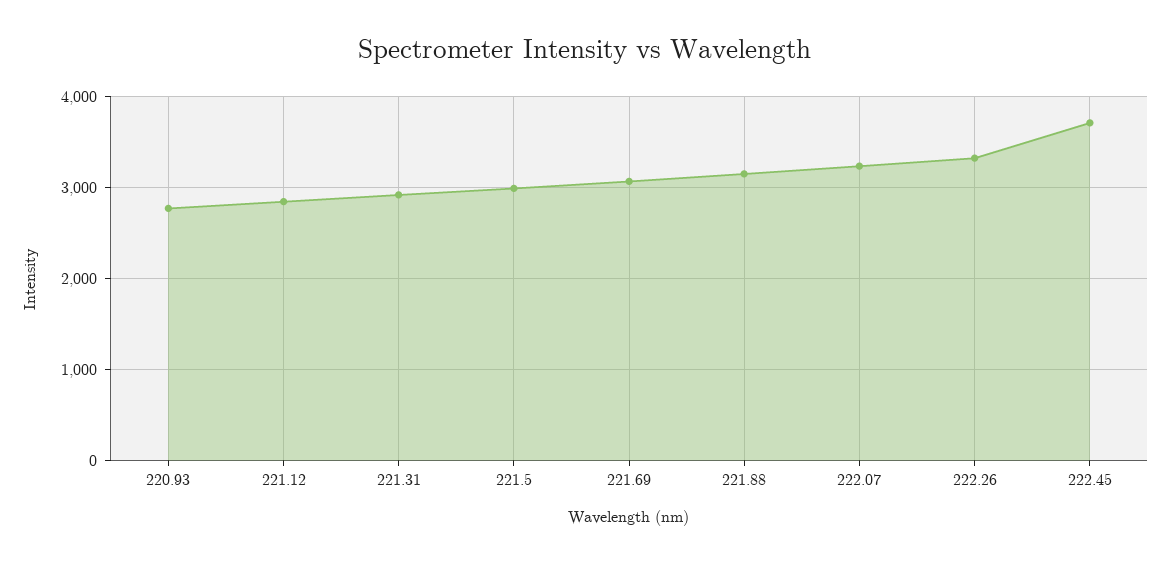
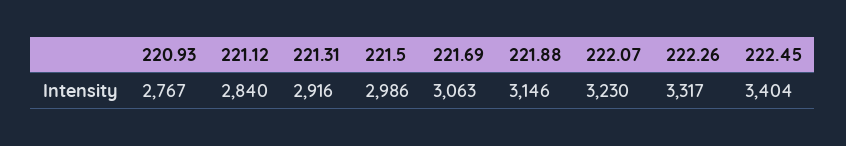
  {
    "220.93": 2767,
    "221.12": 2840,
    "221.31": 2916,
    "221.5": 2986,
    "221.69": 3063,
    "221.88": 3146,
    "222.07": 3230,
    "222.26": 3317,
-   "222.45": 3700
+   "222.45": 3404
  }

